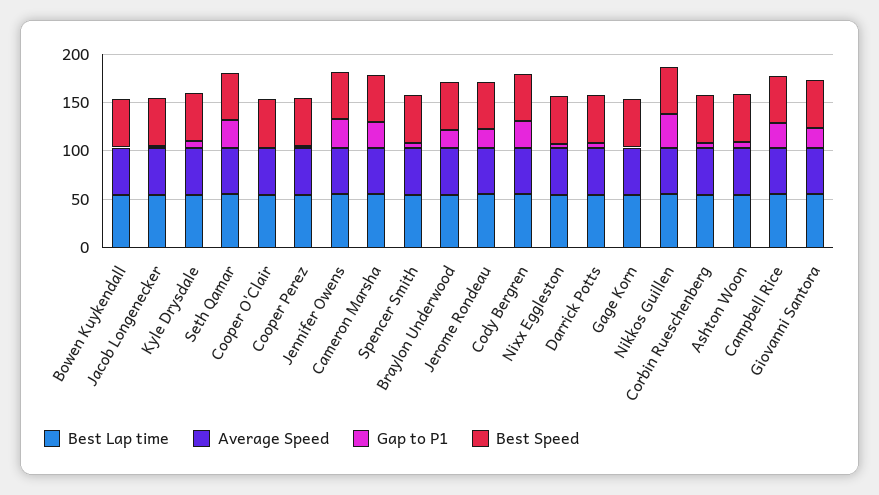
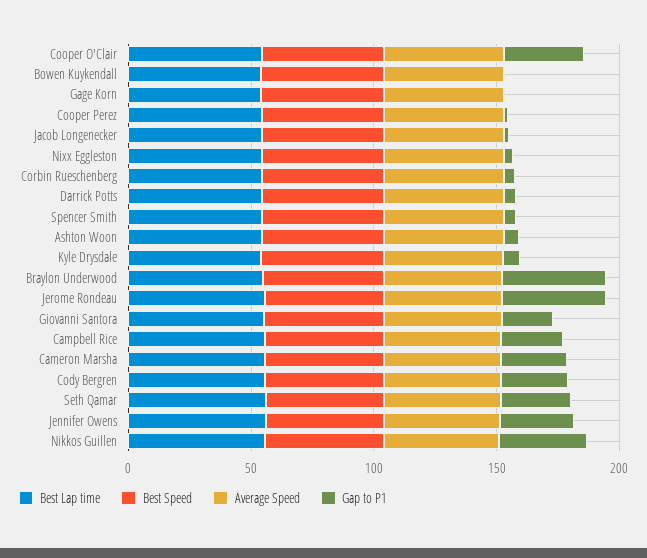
  {
    "Best Lap time": {
      "Bowen Kuykendall": 50,
      "Jacob Longenecker": 50,
      "Kyle Drysdale": 50,
      "Seth Qamar": 60,
      "Cooper O'Clair": 50,
      "Cooper Perez": 50,
      "Jennifer Owens": 60,
      "Cameron Marsha": 60,
      "Spencer Smith": 50,
      "Braylon Underwood": 50,
      "Jerome Rondeau": 60,
      "Cody Bergren": 60,
      "Nixx Eggleston": 50,
      "Darrick Potts": 50,
      "Gage Korn": 50,
      "Nikkos Guillen": 60,
      "Corbin Rueschenberg": 50,
      "Ashton Woon": 50,
      "Campbell Rice": 60,
      "Giovanni Santora": 60
    },
    "Average Speed": {
      "Bowen Kuykendall": 50,
      "Jacob Longenecker": 50,
      "Kyle Drysdale": 50,
      "Seth Qamar": 50,
      "Cooper O'Clair": 50,
      "Cooper Perez": 50,
      "Jennifer Owens": 50,
      "Cameron Marsha": 50,
      "Spencer Smith": 50,
      "Braylon Underwood": 50,
      "Jerome Rondeau": 50,
      "Cody Bergren": 50,
      "Nixx Eggleston": 50,
      "Darrick Potts": 50,
      "Gage Korn": 50,
      "Nikkos Guillen": 50,
      "Corbin Rueschenberg": 50,
      "Ashton Woon": 50,
      "Campbell Rice": 50,
      "Giovanni Santora": 50
    },
    "Gap to P1": {
      "Bowen Kuykendall": 0,
      "Jacob Longenecker": 0,
      "Kyle Drysdale": 10,
      "Seth Qamar": 30,
-     "Cooper O'Clair": 0,
+     "Cooper O'Clair": 30,
      "Cooper Perez": 0,
      "Jennifer Owens": 30,
      "Cameron Marsha": 30,
      "Spencer Smith": 10,
-     "Braylon Underwood": 20,
+     "Braylon Underwood": 40,
-     "Jerome Rondeau": 20,
+     "Jerome Rondeau": 40,
      "Cody Bergren": 30,
      "Nixx Eggleston": 0,
      "Darrick Potts": 0,
      "Gage Korn": 0,
      "Nikkos Guillen": 40,
      "Corbin Rueschenberg": 0,
      "Ashton Woon": 10,
      "Campbell Rice": 30,
      "Giovanni Santora": 20
    },
    "Best Speed": {
      "Bowen Kuykendall": 50,
      "Jacob Longenecker": 50,
      "Kyle Drysdale": 50,
      "Seth Qamar": 50,
      "Cooper O'Clair": 50,
      "Cooper Perez": 50,
      "Jennifer Owens": 50,
      "Cameron Marsha": 50,
      "Spencer Smith": 50,
      "Braylon Underwood": 50,
      "Jerome Rondeau": 50,
      "Cody Bergren": 50,
      "Nixx Eggleston": 50,
      "Darrick Potts": 50,
      "Gage Korn": 50,
      "Nikkos Guillen": 50,
      "Corbin Rueschenberg": 50,
      "Ashton Woon": 50,
      "Campbell Rice": 50,
      "Giovanni Santora": 50
    }
  }

